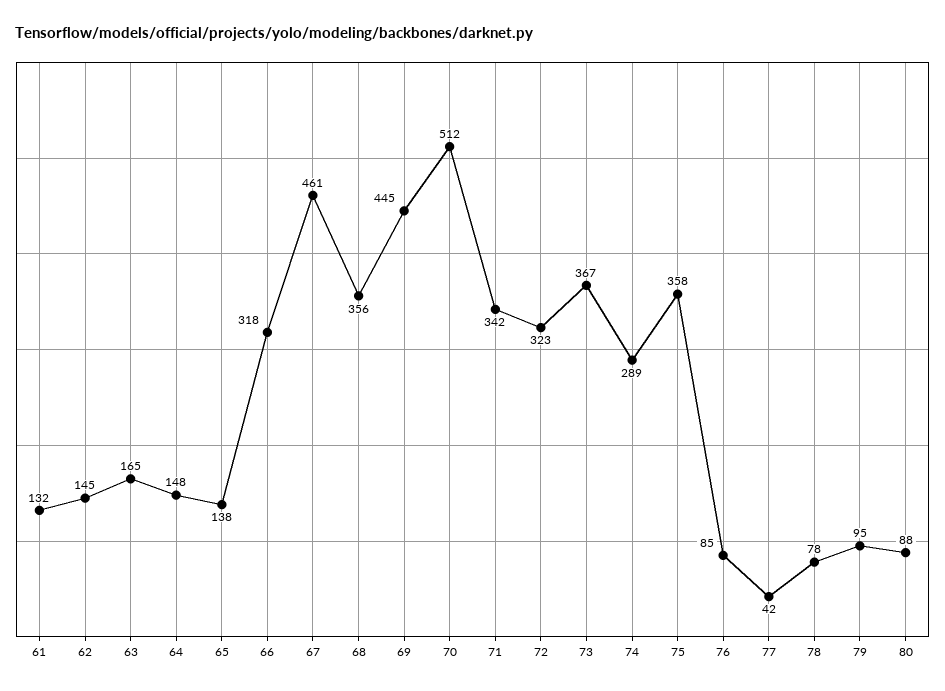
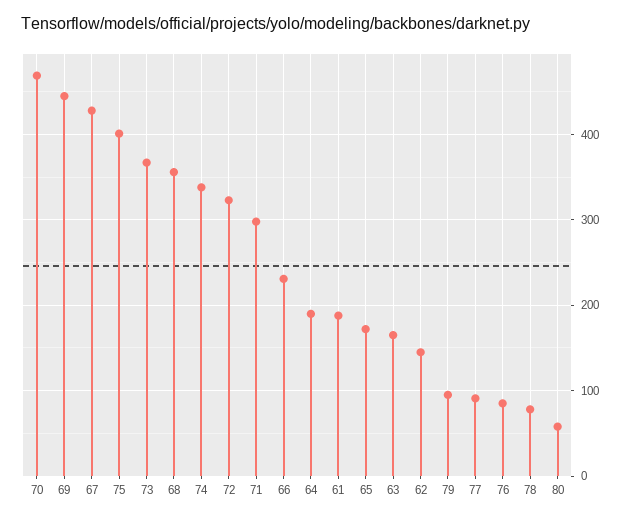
  {
-   "61": 132,
+   "61": 190,
    "62": 145,
    "63": 165,
-   "64": 148,
+   "64": 190,
-   "65": 138,
+   "65": 170,
-   "66": 318,
+   "66": 230,
-   "67": 461,
+   "67": 430,
    "68": 356,
    "69": 445,
-   "70": 512,
+   "70": 470,
-   "71": 342,
+   "71": 300,
    "72": 323,
    "73": 367,
-   "74": 289,
+   "74": 340,
-   "75": 358,
+   "75": 400,
    "76": 85,
-   "77": 42,
+   "77": 90,
    "78": 78,
    "79": 95,
-   "80": 88
+   "80": 60
  }

